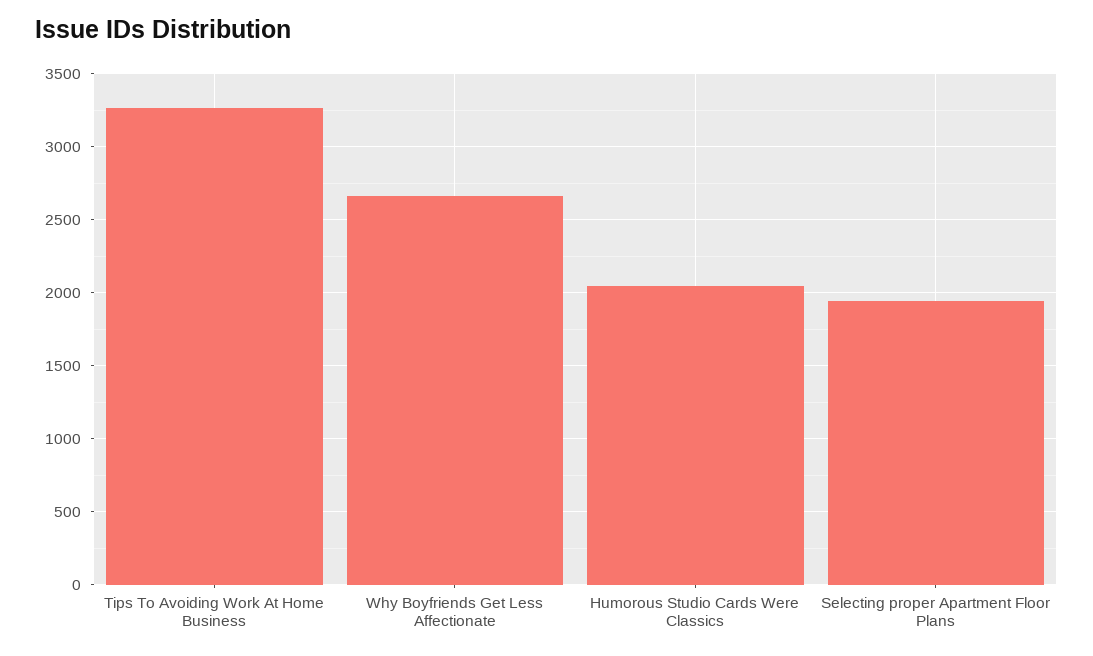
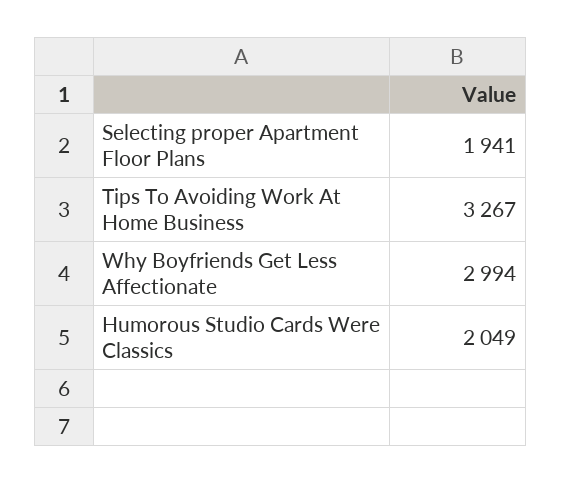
  {
    "Tips To Avoiding Work At Home Business": 3267,
-   "Why Boyfriends Get Less Affectionate": 2650,
+   "Why Boyfriends Get Less Affectionate": 2994,
    "Humorous Studio Cards Were Classics": 2049,
    "Selecting proper Apartment Floor Plans": 1941
  }

